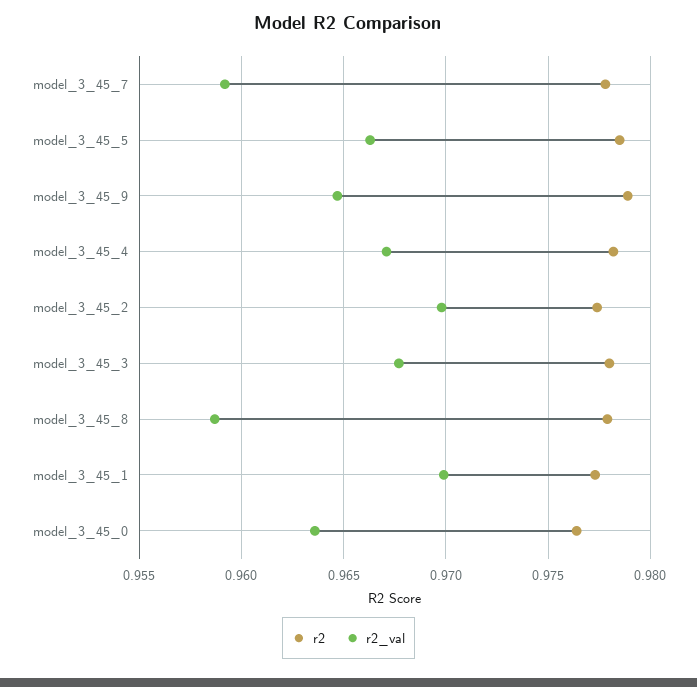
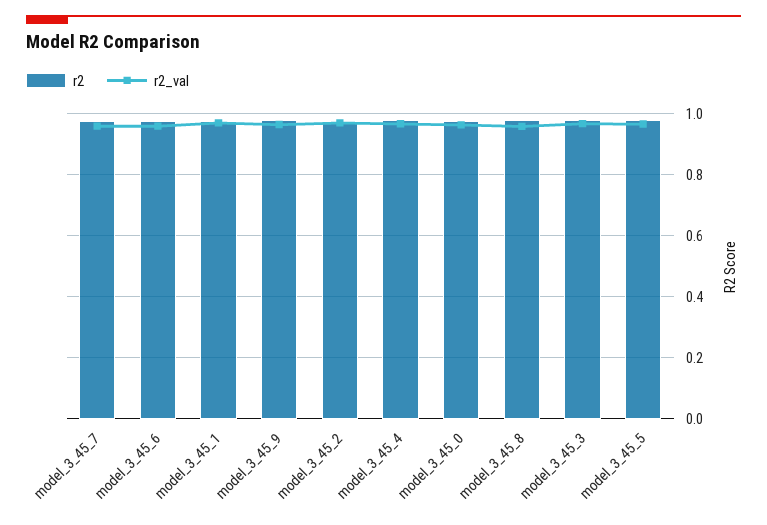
  {
    "r2": {
      "model_3_45_7": 0.978,
      "model_3_45_5": 0.9785,
      "model_3_45_9": 0.979,
      "model_3_45_4": 0.978,
      "model_3_45_2": 0.9775,
      "model_3_45_3": 0.978,
      "model_3_45_8": 0.978,
      "model_3_45_1": 0.9775,
-     "model_3_45_0": 0.9765
+     "model_3_45_0": 0.9765,
+     "model_3_45_6": 0.98
    },
    "r2_val": {
      "model_3_45_7": 0.959,
      "model_3_45_5": 0.9665,
      "model_3_45_9": 0.9645,
      "model_3_45_4": 0.967,
      "model_3_45_2": 0.97,
      "model_3_45_3": 0.9675,
      "model_3_45_8": 0.9585,
      "model_3_45_1": 0.97,
-     "model_3_45_0": 0.9635
+     "model_3_45_0": 0.9635,
+     "model_3_45_6": 0.96
    }
  }

